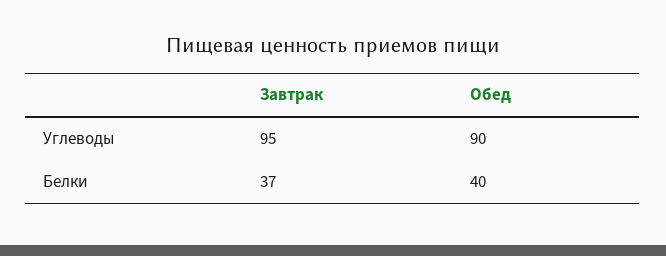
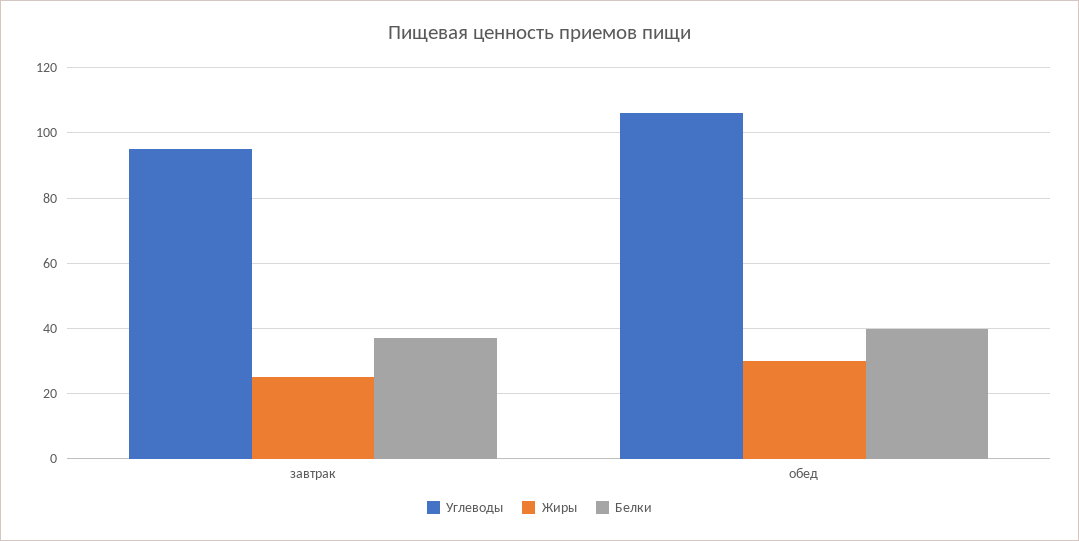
  {
    "Углеводы": {
      "Завтрак": 95,
-     "Обед": 90
+     "Обед": 105
    },
    "Белки": {
      "Завтрак": 37,
      "Обед": 40
-   }
+   },
+   "Жиры": {
+     "Завтрак": 25,
+     "Обед": 30
+   }
  }

